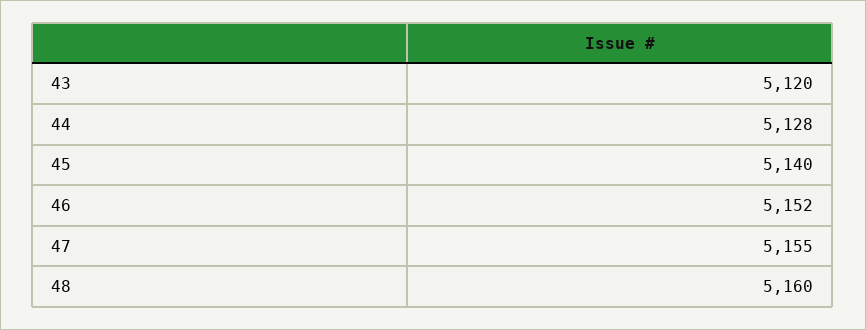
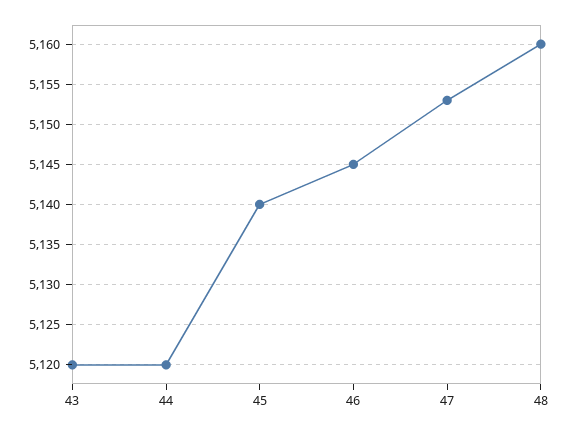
  {
    "43": 5120,
-   "44": 5128,
+   "44": 5120,
    "45": 5140,
-   "46": 5152,
+   "46": 5145,
-   "47": 5155,
+   "47": 5153,
    "48": 5160
  }

